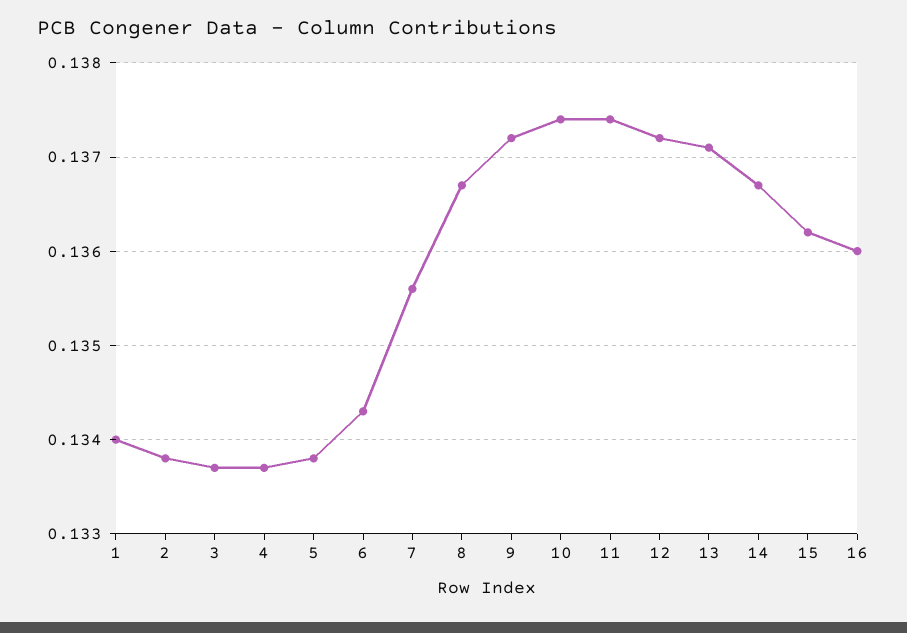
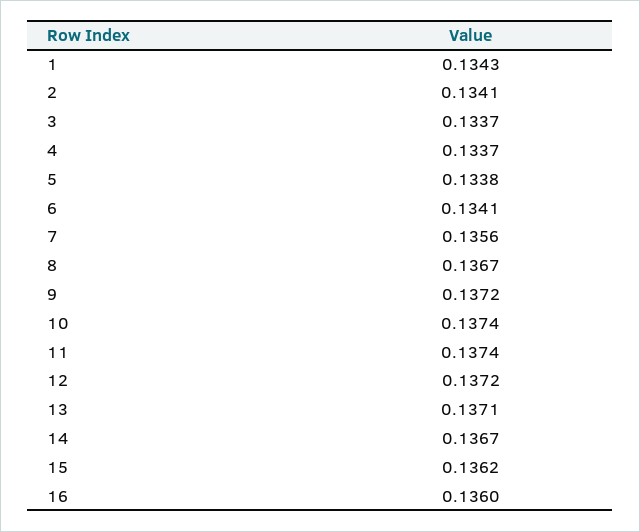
  {
-   "1": 0.134,
+   "1": 0.1343,
-   "2": 0.1338,
+   "2": 0.1341,
    "3": 0.1337,
    "4": 0.1337,
    "5": 0.1338,
-   "6": 0.1343,
+   "6": 0.1341,
    "7": 0.1356,
    "8": 0.1367,
    "9": 0.1372,
    "10": 0.1374,
    "11": 0.1374,
    "12": 0.1372,
    "13": 0.1371,
    "14": 0.1367,
    "15": 0.1362,
    "16": 0.136
  }

